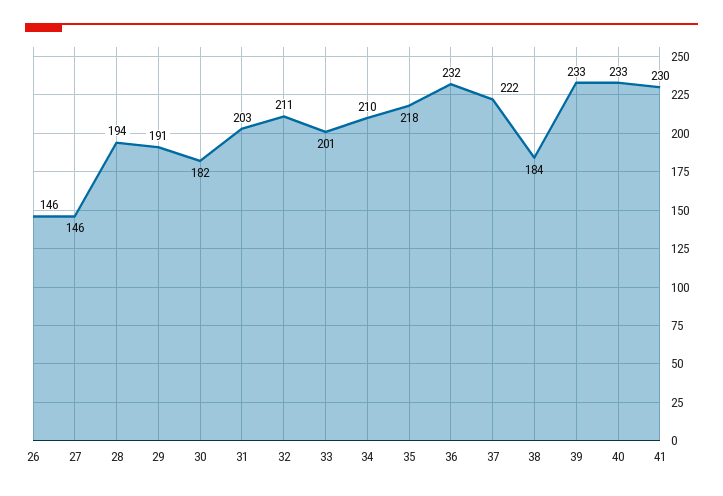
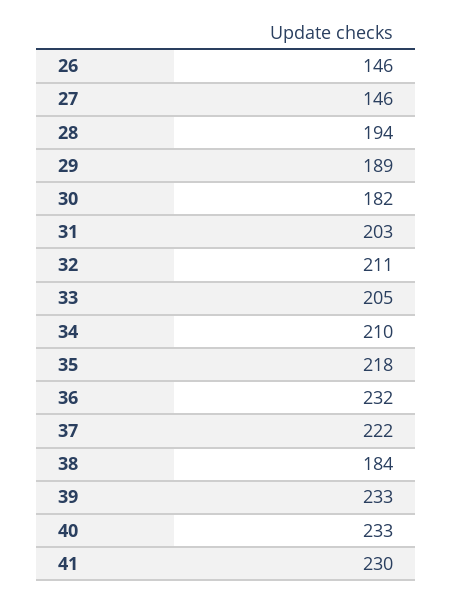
  {
    "26": 146,
    "27": 146,
    "28": 194,
-   "29": 191,
+   "29": 189,
    "30": 182,
    "31": 203,
    "32": 211,
-   "33": 201,
+   "33": 205,
    "34": 210,
    "35": 218,
    "36": 232,
    "37": 222,
    "38": 184,
    "39": 233,
    "40": 233,
    "41": 230
  }

